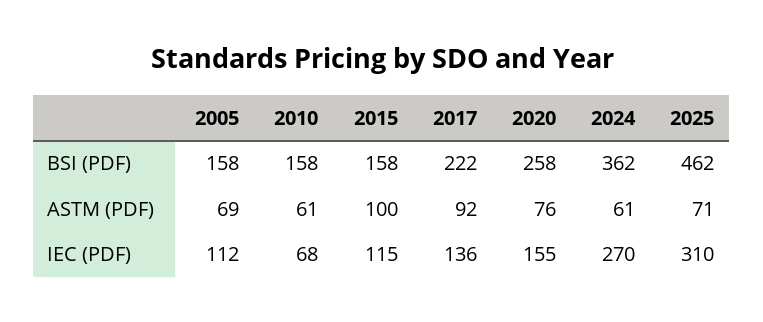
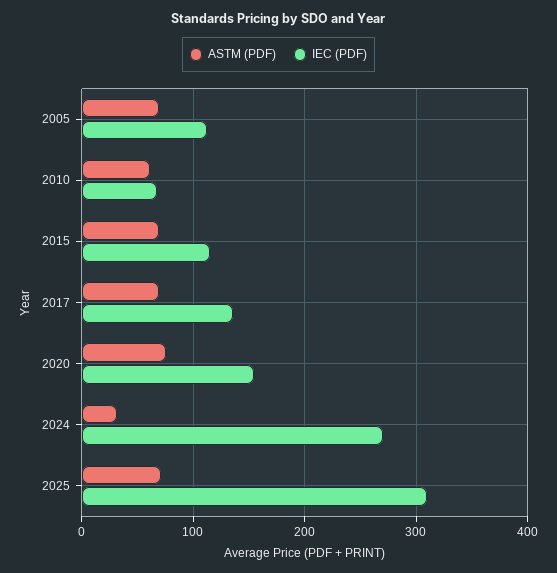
  {
-   "BSI (PDF)": {
-     "2005": 158,
-     "2010": 158,
-     "2015": 158,
-     "2017": 222,
-     "2020": 258,
-     "2024": 362,
-     "2025": 462
-   },
    "ASTM (PDF)": {
      "2005": 69,
      "2010": 61,
-     "2015": 100,
+     "2015": 70,
-     "2017": 92,
+     "2017": 70,
      "2020": 76,
-     "2024": 61,
+     "2024": 30,
      "2025": 71
    },
    "IEC (PDF)": {
      "2005": 112,
      "2010": 68,
      "2015": 115,
      "2017": 136,
      "2020": 155,
      "2024": 270,
      "2025": 310
    }
  }

